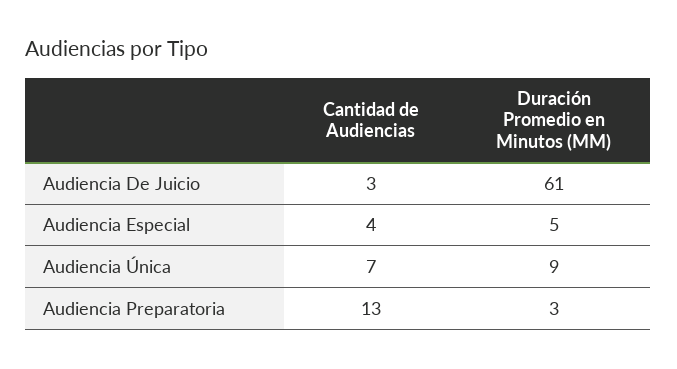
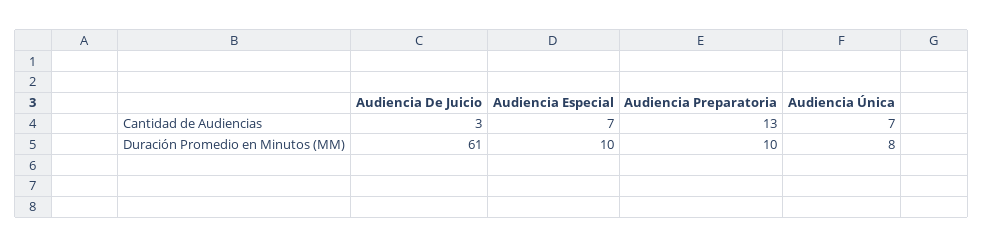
  {
    "Cantidad de Audiencias": {
      "Audiencia De Juicio": 3,
-     "Audiencia Especial": 4,
+     "Audiencia Especial": 7,
      "Audiencia Única": 7,
      "Audiencia Preparatoria": 13
    },
    "Duración Promedio en Minutos (MM)": {
      "Audiencia De Juicio": 61,
-     "Audiencia Especial": 5,
+     "Audiencia Especial": 10,
-     "Audiencia Única": 9,
+     "Audiencia Única": 8,
-     "Audiencia Preparatoria": 3
+     "Audiencia Preparatoria": 10
    }
  }

